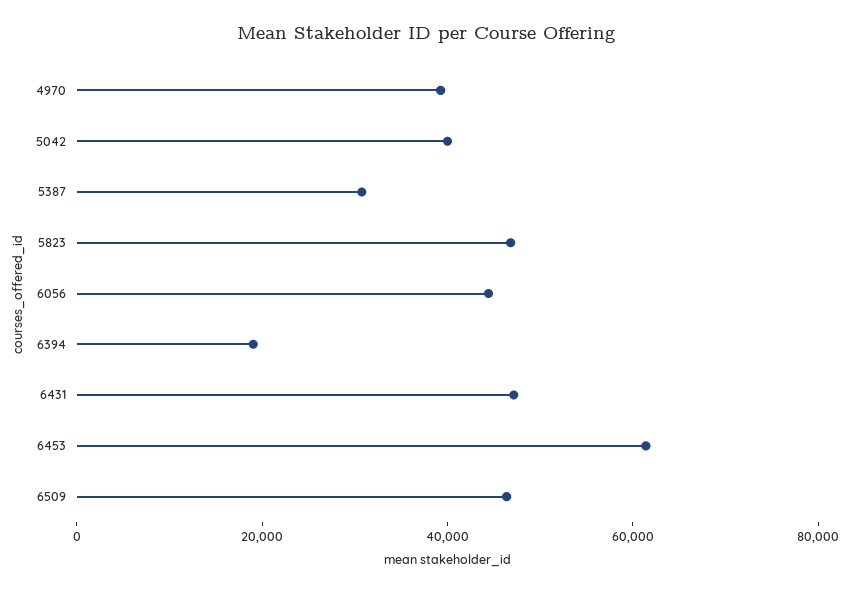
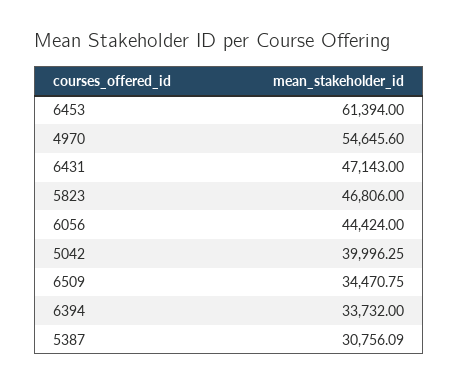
  {
-   "4970": 40000,
+   "4970": 54645.6,
    "5042": 39996.25,
    "5387": 30756.09,
    "5823": 46806,
    "6056": 44424,
-   "6394": 20000,
+   "6394": 33732,
    "6431": 47143,
    "6453": 61394,
-   "6509": 45000
+   "6509": 34470.75
  }

